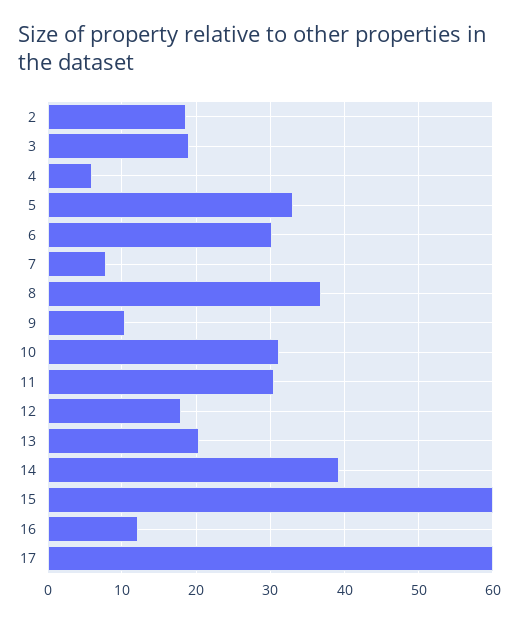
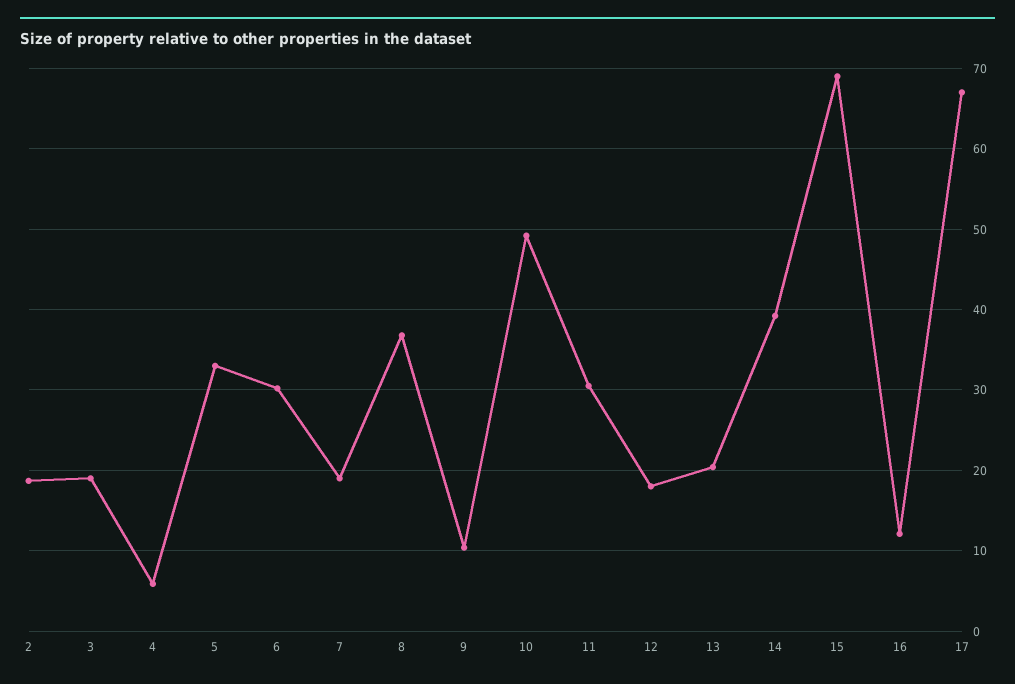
  {
    "2": 19,
    "3": 19,
    "4": 6,
    "5": 33,
    "6": 30,
-   "7": 8,
+   "7": 19,
    "8": 37,
    "9": 10,
-   "10": 31,
+   "10": 49,
    "11": 31,
    "12": 18,
    "13": 20,
    "14": 39,
-   "15": 60,
+   "15": 69,
    "16": 12,
-   "17": 60
+   "17": 67
  }

